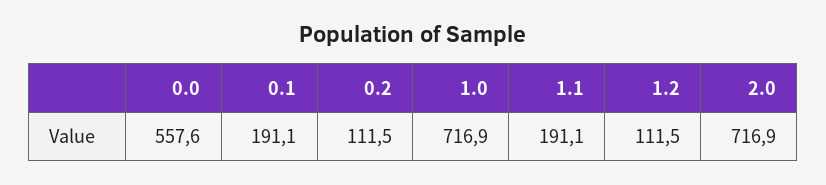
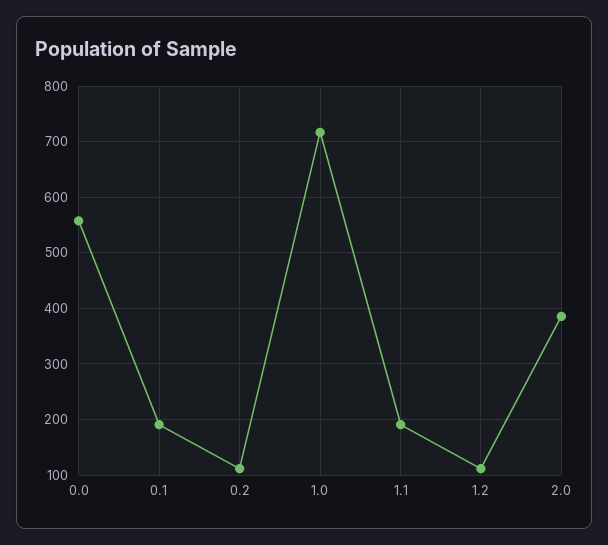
  {
    "0.0": 557.6,
    "0.1": 191.1,
    "0.2": 111.5,
    "1.0": 716.9,
    "1.1": 191.1,
    "1.2": 111.5,
-   "2.0": 716.9
+   "2.0": 380
  }

